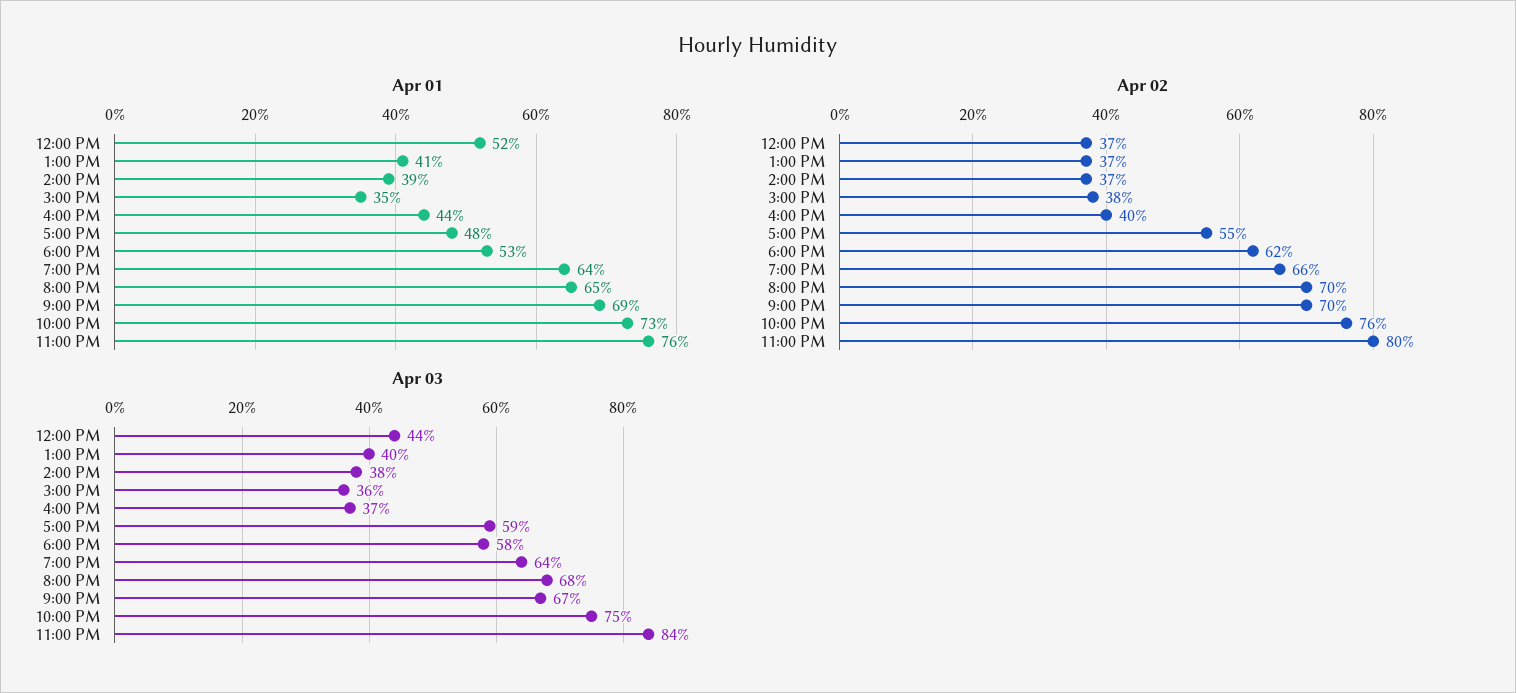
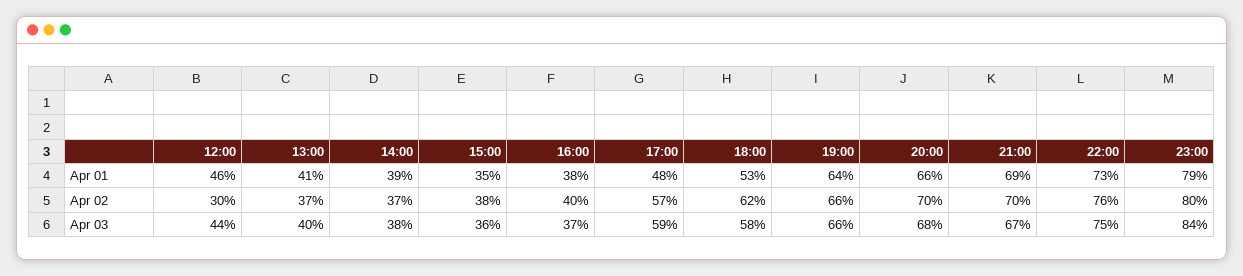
  {
    "Apr 01": {
-     "12:00 PM": 52,
+     "12:00 PM": 46,
      "1:00 PM": 41,
      "2:00 PM": 39,
      "3:00 PM": 35,
-     "4:00 PM": 44,
+     "4:00 PM": 38,
      "5:00 PM": 48,
      "6:00 PM": 53,
      "7:00 PM": 64,
-     "8:00 PM": 65,
+     "8:00 PM": 66,
      "9:00 PM": 69,
      "10:00 PM": 73,
-     "11:00 PM": 76
+     "11:00 PM": 79
    },
    "Apr 02": {
-     "12:00 PM": 37,
+     "12:00 PM": 30,
      "1:00 PM": 37,
      "2:00 PM": 37,
      "3:00 PM": 38,
      "4:00 PM": 40,
-     "5:00 PM": 55,
+     "5:00 PM": 57,
      "6:00 PM": 62,
      "7:00 PM": 66,
      "8:00 PM": 70,
      "9:00 PM": 70,
      "10:00 PM": 76,
      "11:00 PM": 80
    },
    "Apr 03": {
      "12:00 PM": 44,
      "1:00 PM": 40,
      "2:00 PM": 38,
      "3:00 PM": 36,
      "4:00 PM": 37,
      "5:00 PM": 59,
      "6:00 PM": 58,
-     "7:00 PM": 64,
+     "7:00 PM": 66,
      "8:00 PM": 68,
      "9:00 PM": 67,
      "10:00 PM": 75,
      "11:00 PM": 84
    }
  }

